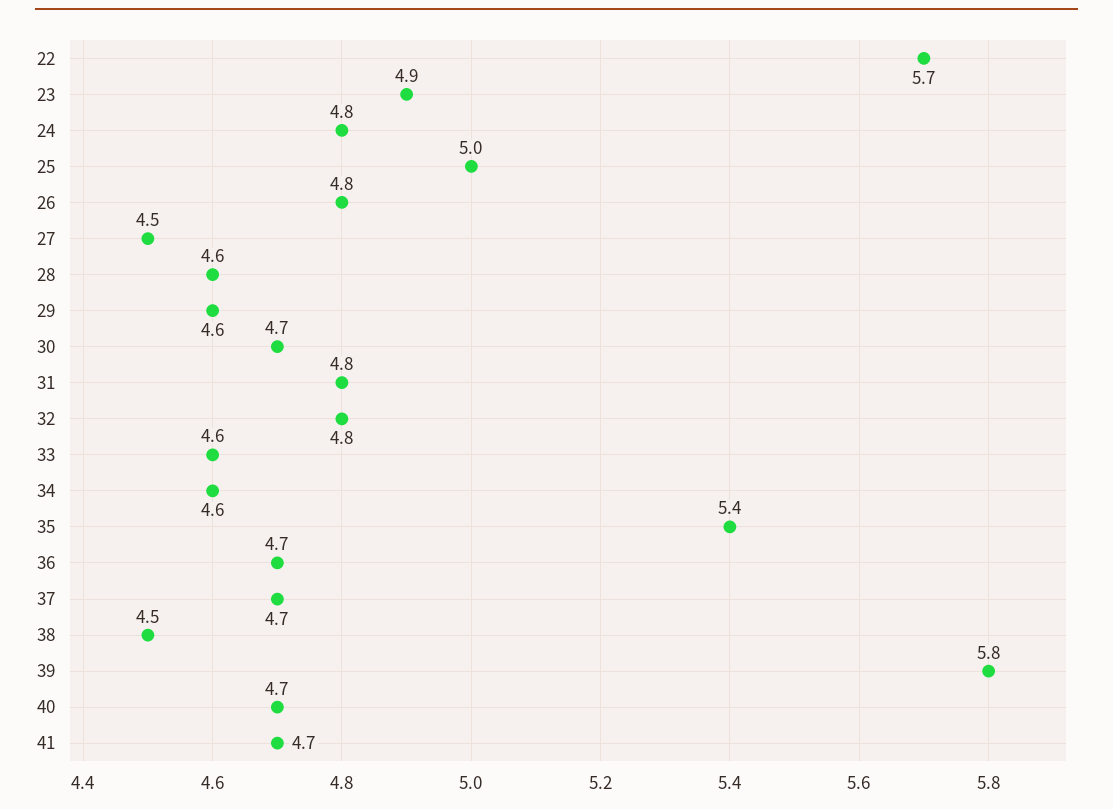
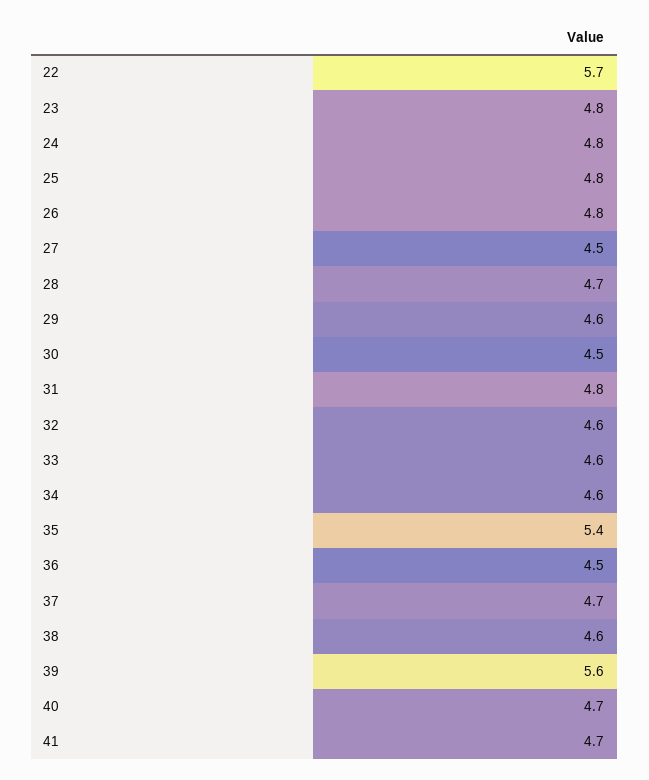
  {
    "22": 5.7,
-   "23": 4.9,
+   "23": 4.8,
    "24": 4.8,
-   "25": 5,
+   "25": 4.8,
    "26": 4.8,
    "27": 4.5,
-   "28": 4.6,
+   "28": 4.7,
    "29": 4.6,
-   "30": 4.7,
+   "30": 4.5,
    "31": 4.8,
-   "32": 4.8,
+   "32": 4.6,
    "33": 4.6,
    "34": 4.6,
    "35": 5.4,
-   "36": 4.7,
+   "36": 4.5,
    "37": 4.7,
-   "38": 4.5,
+   "38": 4.6,
-   "39": 5.8,
+   "39": 5.6,
    "40": 4.7,
    "41": 4.7
  }

